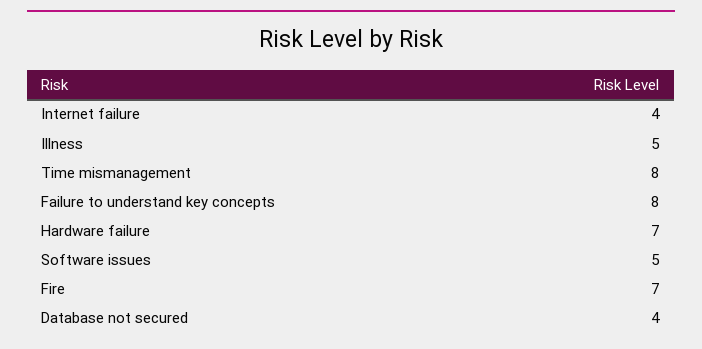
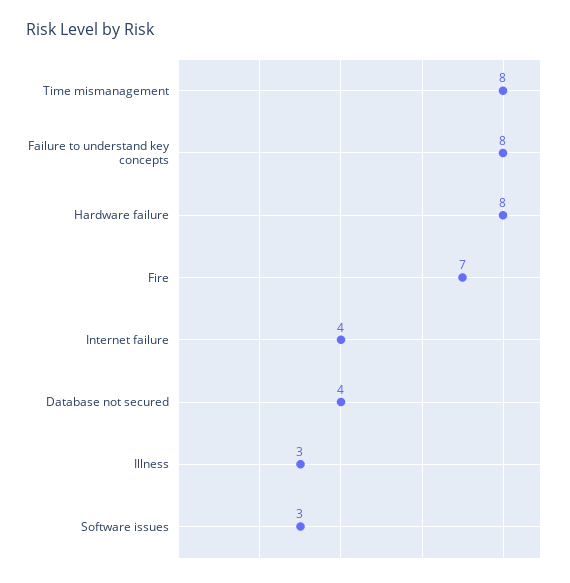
  {
    "Internet failure": 4,
-   "Illness": 5,
+   "Illness": 3,
    "Time mismanagement": 8,
    "Failure to understand key concepts": 8,
-   "Hardware failure": 7,
+   "Hardware failure": 8,
-   "Software issues": 5,
+   "Software issues": 3,
    "Fire": 7,
    "Database not secured": 4
  }

